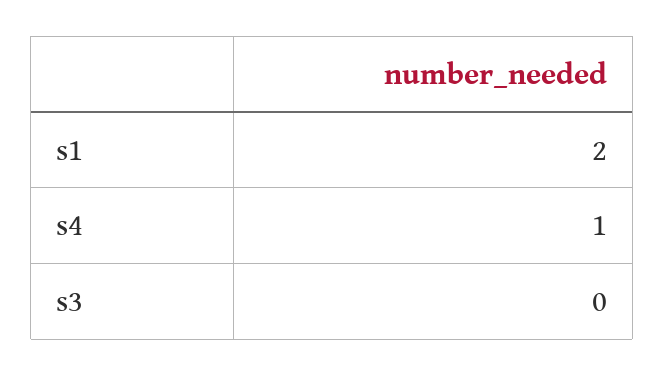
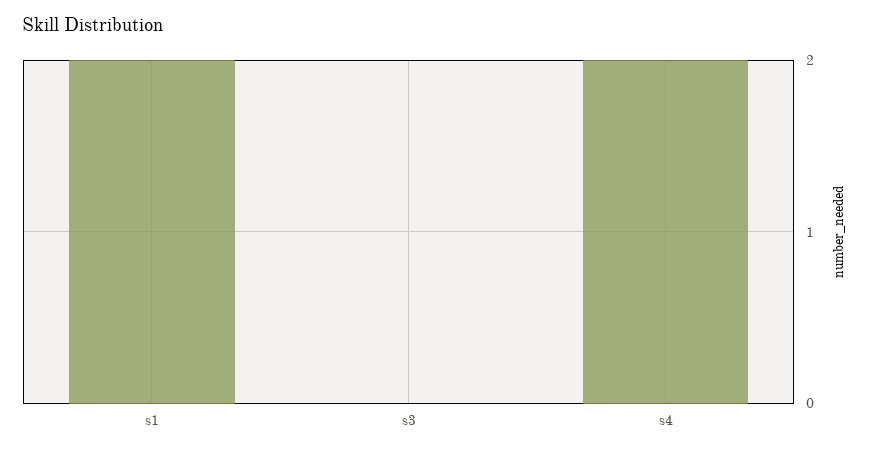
  {
    "s1": 2,
-   "s4": 1,
+   "s4": 2,
    "s3": 0
  }

